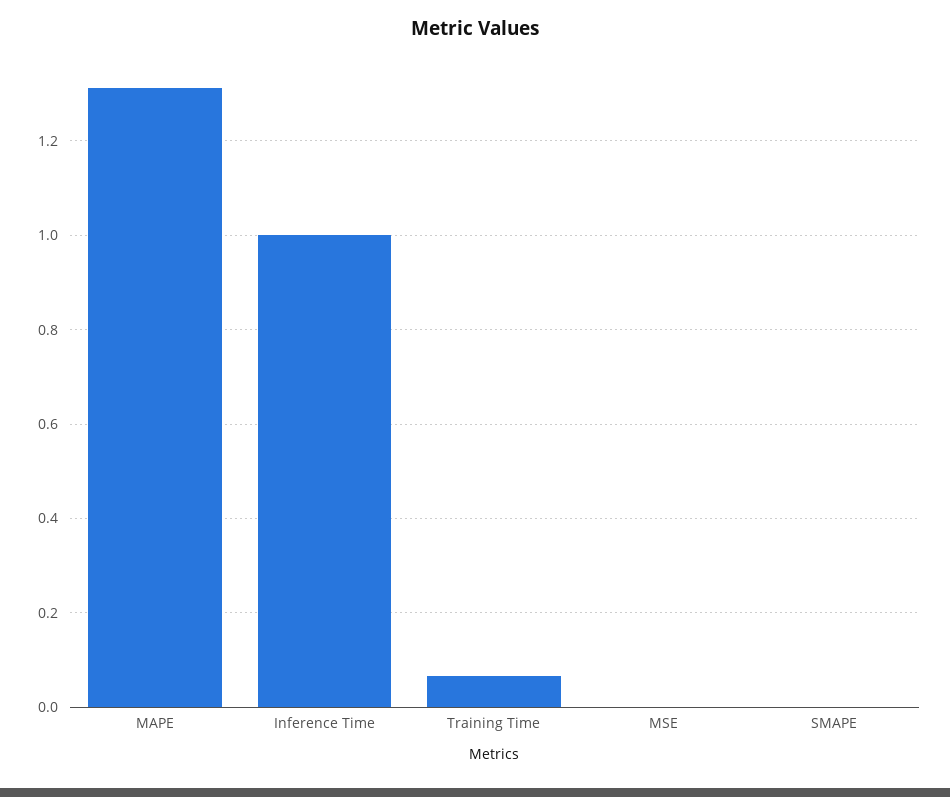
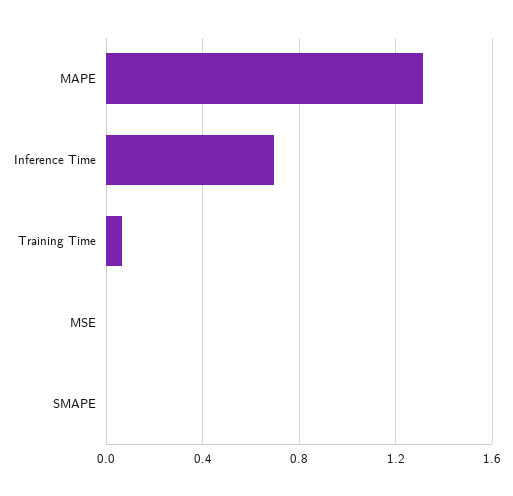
  {
    "MAPE": 1.32,
-   "Inference Time": 1,
+   "Inference Time": 0.7,
    "Training Time": 0.06,
    "MSE": 0,
    "SMAPE": 0
  }

